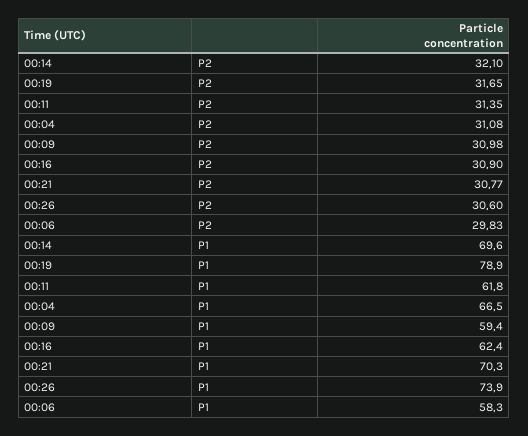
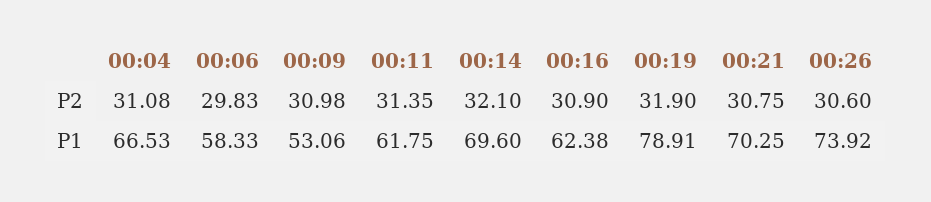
  {
    "00:14": {
      "P2": 32.1,
      "P1": 69.6
    },
    "00:19": {
-     "P2": 31.65,
+     "P2": 31.9,
      "P1": 78.91
    },
    "00:11": {
      "P2": 31.35,
      "P1": 61.75
    },
    "00:04": {
      "P2": 31.08,
      "P1": 66.53
    },
    "00:09": {
      "P2": 30.98,
-     "P1": 59.4
+     "P1": 53.06
    },
    "00:16": {
      "P2": 30.9,
      "P1": 62.38
    },
    "00:21": {
-     "P2": 30.77,
+     "P2": 30.75,
      "P1": 70.25
    },
    "00:26": {
      "P2": 30.6,
      "P1": 73.92
    },
    "00:06": {
      "P2": 29.83,
      "P1": 58.33
    }
  }

